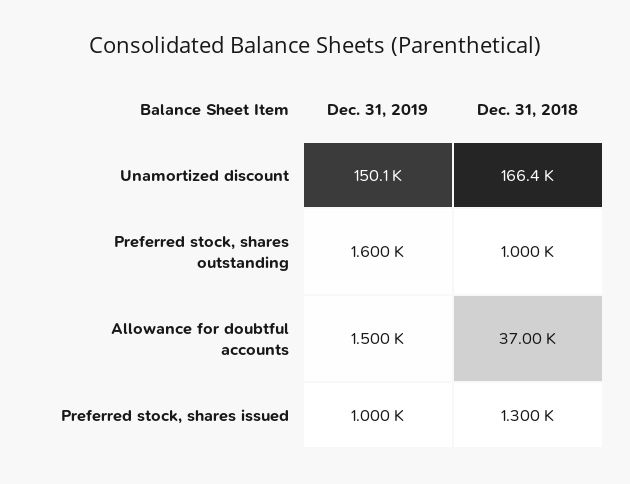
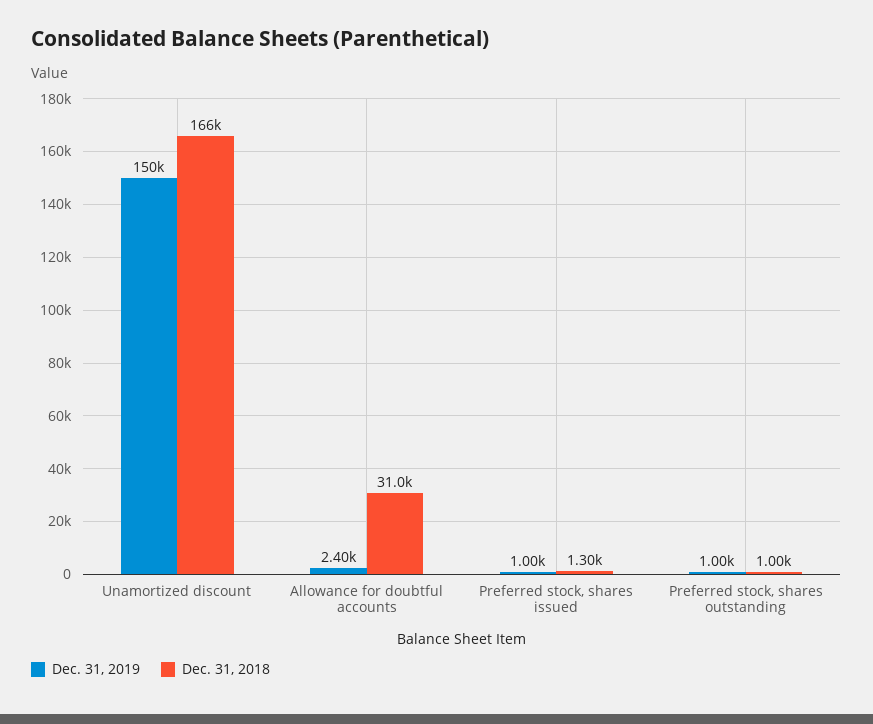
  {
    "Dec. 31, 2019": {
      "Unamortized discount": 150100,
-     "Preferred stock, shares outstanding": 1600,
+     "Preferred stock, shares outstanding": 1000,
-     "Allowance for doubtful accounts": 1500,
+     "Allowance for doubtful accounts": 2400,
      "Preferred stock, shares issued": 1000
    },
    "Dec. 31, 2018": {
      "Unamortized discount": 166400,
      "Preferred stock, shares outstanding": 1000,
-     "Allowance for doubtful accounts": 37000,
+     "Allowance for doubtful accounts": 31000,
      "Preferred stock, shares issued": 1300
    }
  }

